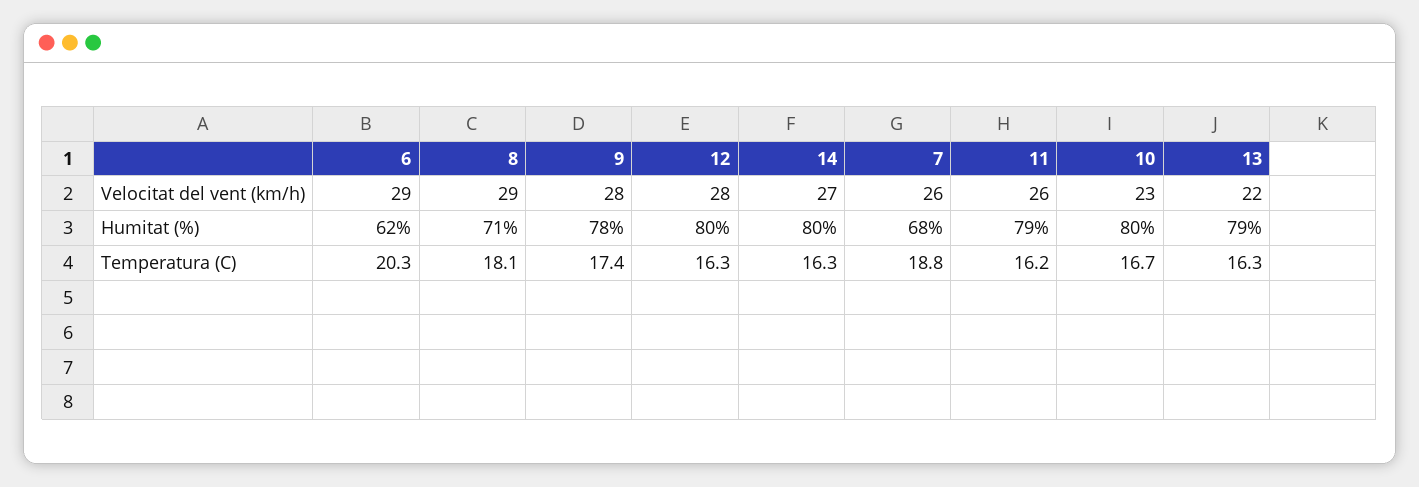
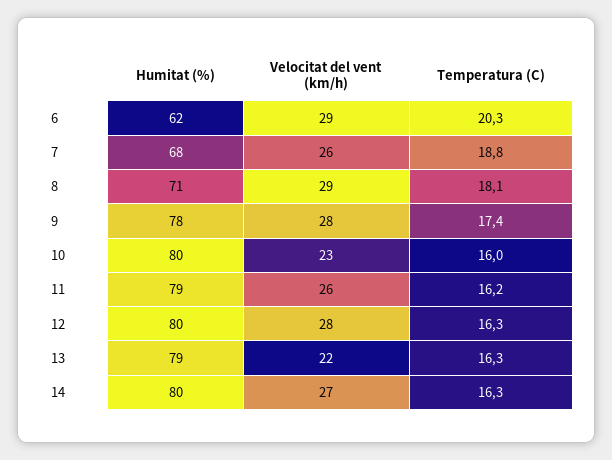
  {
    "6": {
      "Velocitat del vent (km/h)": 29,
      "Humitat (%)": 62,
      "Temperatura (C)": 20.3
    },
    "8": {
      "Velocitat del vent (km/h)": 29,
      "Humitat (%)": 71,
      "Temperatura (C)": 18.1
    },
    "9": {
      "Velocitat del vent (km/h)": 28,
      "Humitat (%)": 78,
      "Temperatura (C)": 17.4
    },
    "12": {
      "Velocitat del vent (km/h)": 28,
      "Humitat (%)": 80,
      "Temperatura (C)": 16.3
    },
    "14": {
      "Velocitat del vent (km/h)": 27,
      "Humitat (%)": 80,
      "Temperatura (C)": 16.3
    },
    "7": {
      "Velocitat del vent (km/h)": 26,
      "Humitat (%)": 68,
      "Temperatura (C)": 18.8
    },
    "11": {
      "Velocitat del vent (km/h)": 26,
      "Humitat (%)": 79,
      "Temperatura (C)": 16.2
    },
    "10": {
      "Velocitat del vent (km/h)": 23,
      "Humitat (%)": 80,
-     "Temperatura (C)": 16.7
+     "Temperatura (C)": 16
    },
    "13": {
      "Velocitat del vent (km/h)": 22,
      "Humitat (%)": 79,
      "Temperatura (C)": 16.3
    }
  }

